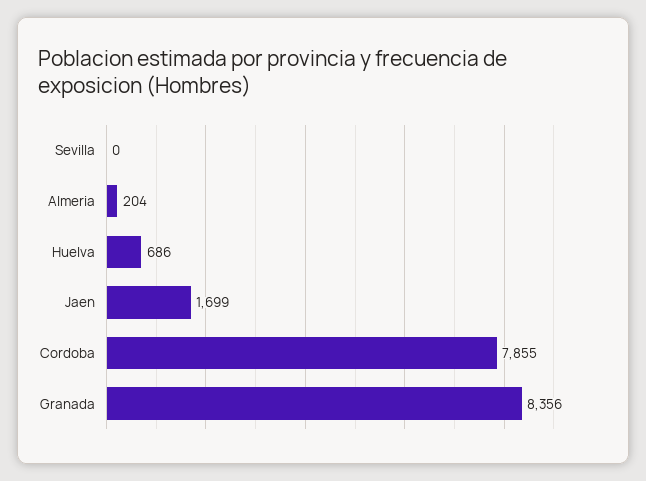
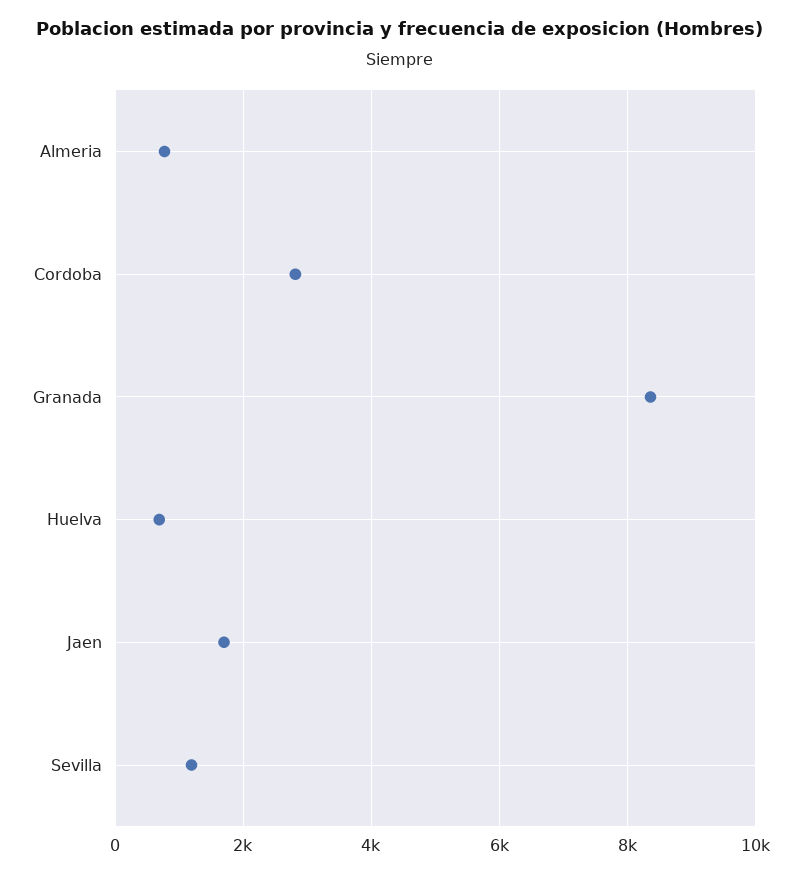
  {
-   "Sevilla": 0,
+   "Sevilla": 1200,
-   "Almeria": 204,
+   "Almeria": 800,
    "Huelva": 686,
    "Jaen": 1699,
-   "Cordoba": 7855,
+   "Cordoba": 2800,
    "Granada": 8356
  }

